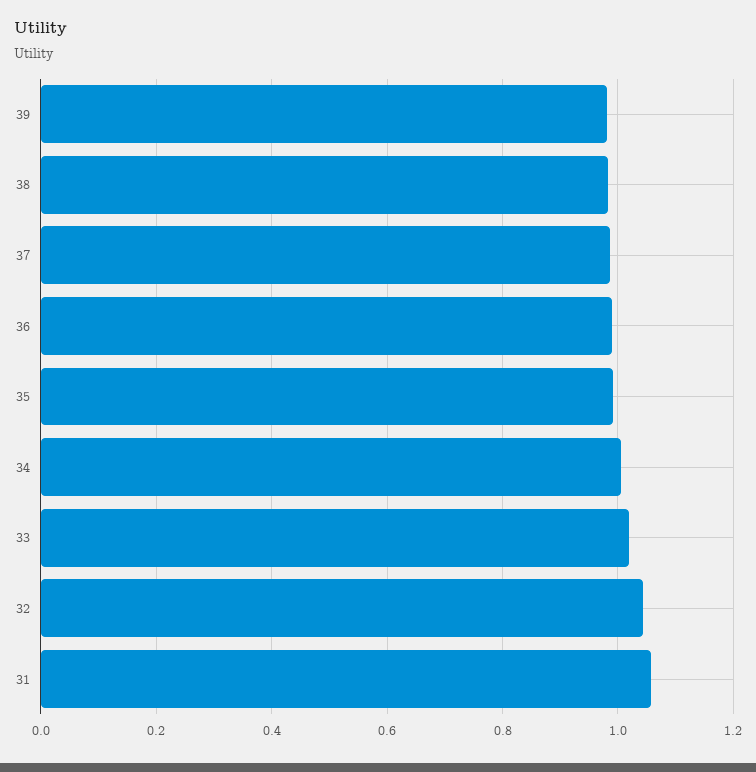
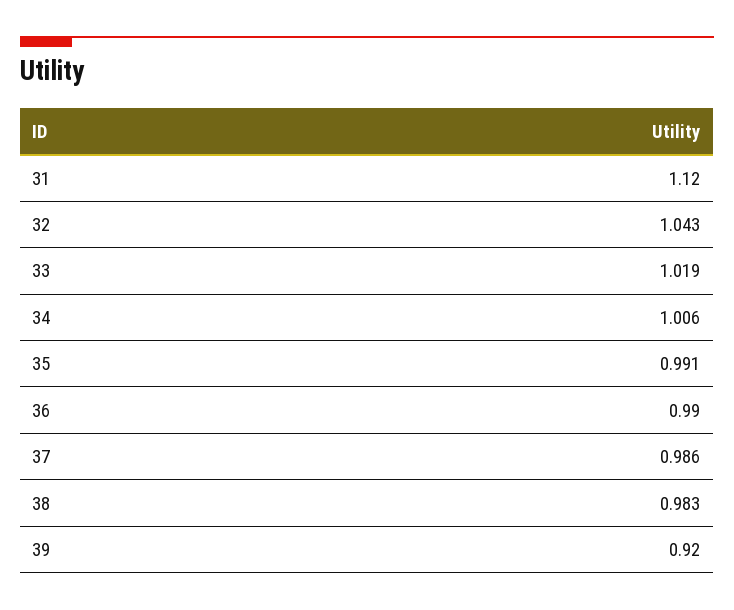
  {
-   "39": 0.98,
+   "39": 0.92,
    "38": 0.983,
    "37": 0.986,
    "36": 0.99,
    "35": 0.991,
    "34": 1.006,
    "33": 1.019,
    "32": 1.043,
-   "31": 1.06
+   "31": 1.12
  }

